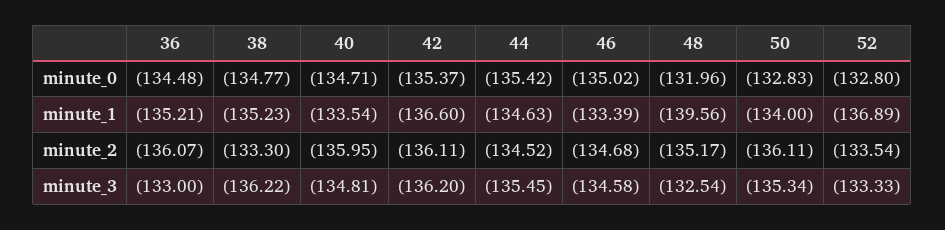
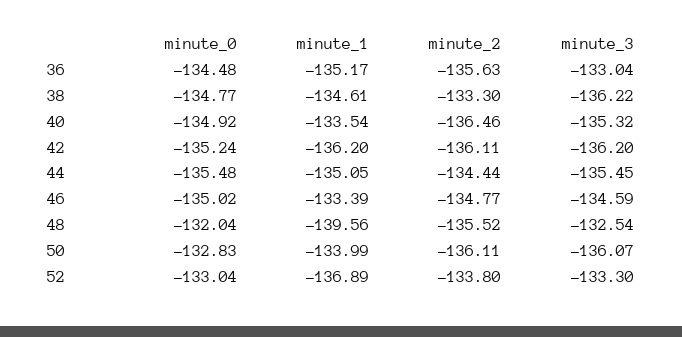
  {
    "36": {
      "minute_0": -134.48,
-     "minute_1": -135.21,
+     "minute_1": -135.17,
-     "minute_2": -136.07,
+     "minute_2": -135.63,
-     "minute_3": -133
+     "minute_3": -133.04
    },
    "38": {
      "minute_0": -134.77,
-     "minute_1": -135.23,
+     "minute_1": -134.61,
      "minute_2": -133.3,
      "minute_3": -136.22
    },
    "40": {
-     "minute_0": -134.71,
+     "minute_0": -134.92,
      "minute_1": -133.54,
-     "minute_2": -135.95,
+     "minute_2": -136.46,
-     "minute_3": -134.81
+     "minute_3": -135.32
    },
    "42": {
-     "minute_0": -135.37,
+     "minute_0": -135.24,
-     "minute_1": -136.6,
+     "minute_1": -136.2,
      "minute_2": -136.11,
      "minute_3": -136.2
    },
    "44": {
-     "minute_0": -135.42,
+     "minute_0": -135.48,
-     "minute_1": -134.63,
+     "minute_1": -135.05,
-     "minute_2": -134.52,
+     "minute_2": -134.44,
      "minute_3": -135.45
    },
    "46": {
      "minute_0": -135.02,
      "minute_1": -133.39,
-     "minute_2": -134.68,
+     "minute_2": -134.77,
-     "minute_3": -134.58
+     "minute_3": -134.59
    },
    "48": {
-     "minute_0": -131.96,
+     "minute_0": -132.04,
      "minute_1": -139.56,
-     "minute_2": -135.17,
+     "minute_2": -135.52,
      "minute_3": -132.54
    },
    "50": {
      "minute_0": -132.83,
-     "minute_1": -134,
+     "minute_1": -133.99,
      "minute_2": -136.11,
-     "minute_3": -135.34
+     "minute_3": -136.07
    },
    "52": {
-     "minute_0": -132.8,
+     "minute_0": -133.04,
      "minute_1": -136.89,
-     "minute_2": -133.54,
+     "minute_2": -133.8,
-     "minute_3": -133.33
+     "minute_3": -133.3
    }
  }

